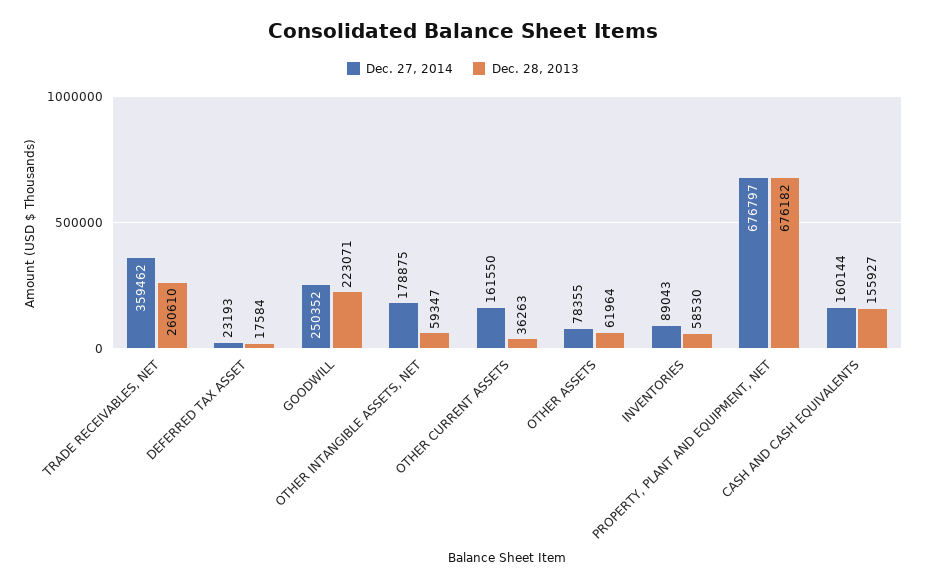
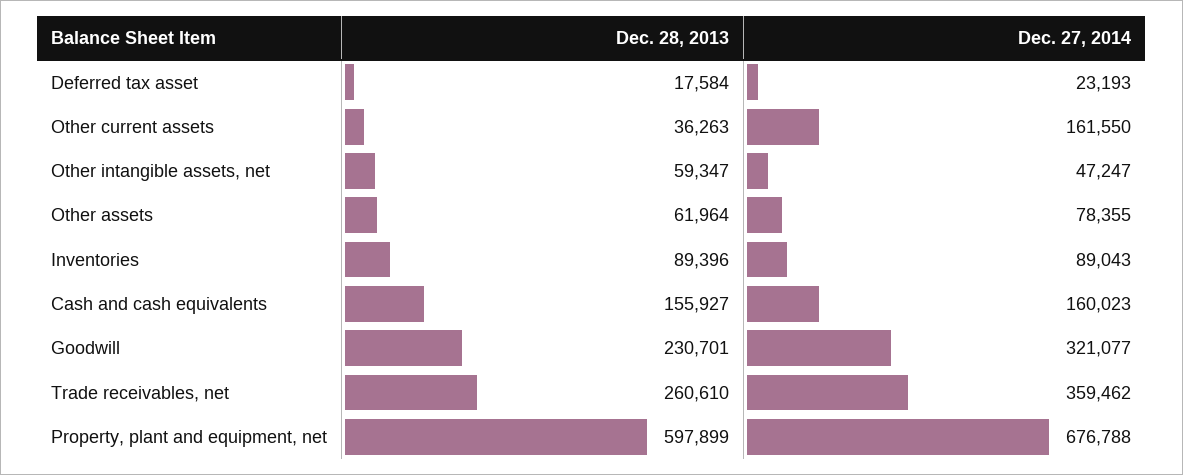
  {
    "Dec. 27, 2014": {
      "TRADE RECEIVABLES, NET": 359462,
      "DEFERRED TAX ASSET": 23193,
-     "GOODWILL": 250352,
+     "GOODWILL": 321077,
-     "OTHER INTANGIBLE ASSETS, NET": 178875,
+     "OTHER INTANGIBLE ASSETS, NET": 47247,
      "OTHER CURRENT ASSETS": 161550,
      "OTHER ASSETS": 78355,
      "INVENTORIES": 89043,
-     "PROPERTY, PLANT AND EQUIPMENT, NET": 676797,
+     "PROPERTY, PLANT AND EQUIPMENT, NET": 676788,
-     "CASH AND CASH EQUIVALENTS": 160144
+     "CASH AND CASH EQUIVALENTS": 160023
    },
    "Dec. 28, 2013": {
      "TRADE RECEIVABLES, NET": 260610,
      "DEFERRED TAX ASSET": 17584,
-     "GOODWILL": 223071,
+     "GOODWILL": 230701,
      "OTHER INTANGIBLE ASSETS, NET": 59347,
      "OTHER CURRENT ASSETS": 36263,
      "OTHER ASSETS": 61964,
-     "INVENTORIES": 58530,
+     "INVENTORIES": 89396,
-     "PROPERTY, PLANT AND EQUIPMENT, NET": 676182,
+     "PROPERTY, PLANT AND EQUIPMENT, NET": 597899,
      "CASH AND CASH EQUIVALENTS": 155927
    }
  }

